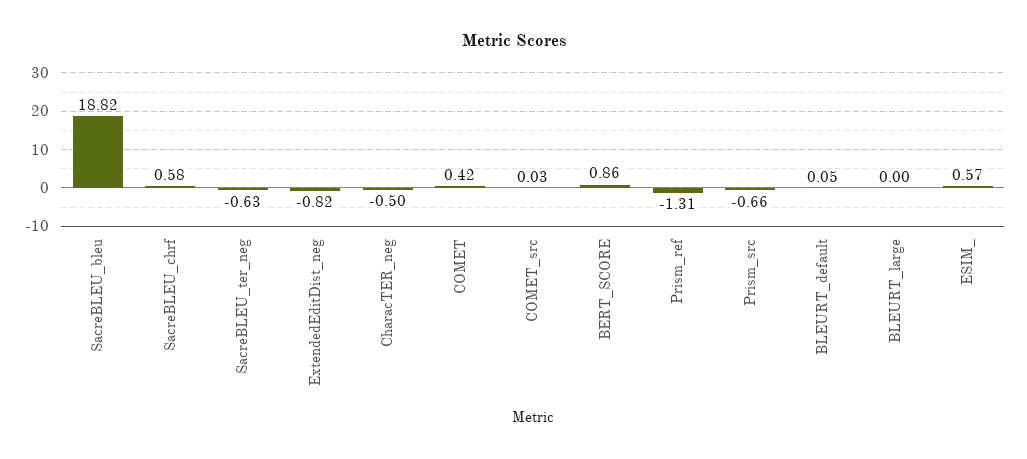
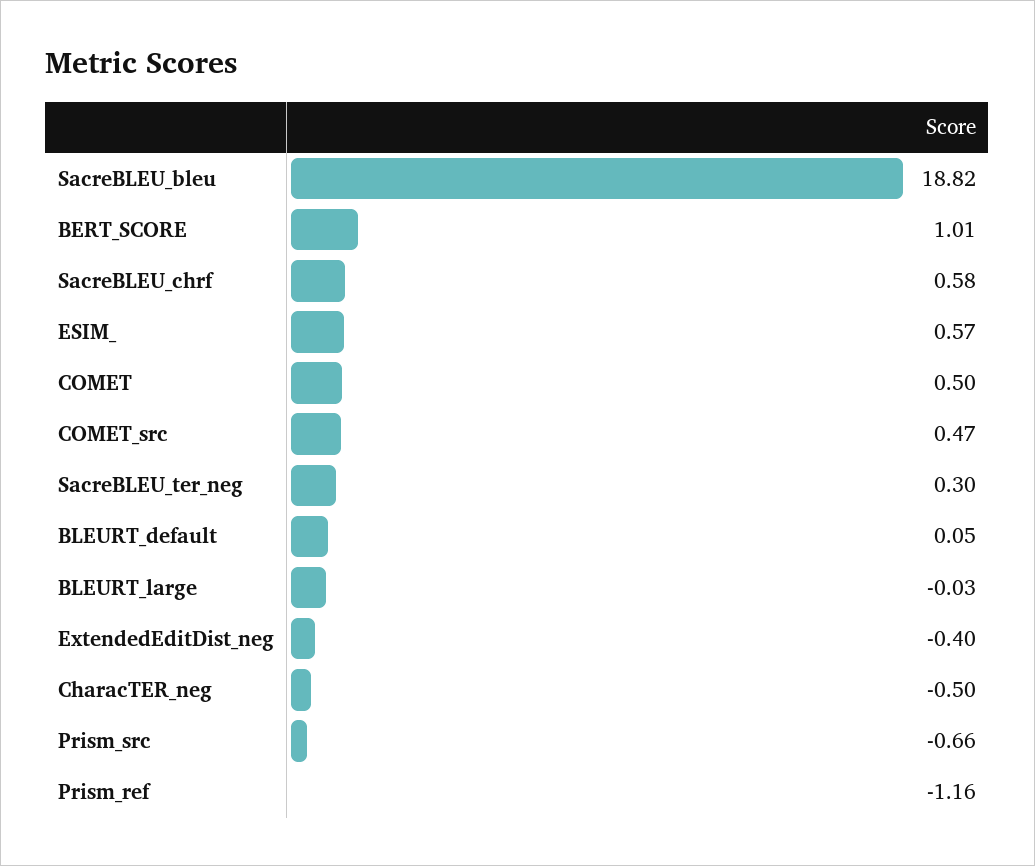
  {
    "SacreBLEU_bleu": 18.82,
    "SacreBLEU_chrf": 0.58,
-   "SacreBLEU_ter_neg": -0.63,
+   "SacreBLEU_ter_neg": 0.3,
-   "ExtendedEditDist_neg": -0.82,
+   "ExtendedEditDist_neg": -0.4,
    "CharacTER_neg": -0.5,
-   "COMET": 0.42,
+   "COMET": 0.5,
-   "COMET_src": 0.03,
+   "COMET_src": 0.47,
-   "BERT_SCORE": 0.86,
+   "BERT_SCORE": 1.01,
-   "Prism_ref": -1.31,
+   "Prism_ref": -1.16,
    "Prism_src": -0.66,
    "BLEURT_default": 0.05,
-   "BLEURT_large": 0,
+   "BLEURT_large": -0.03,
    "ESIM_": 0.57
  }

